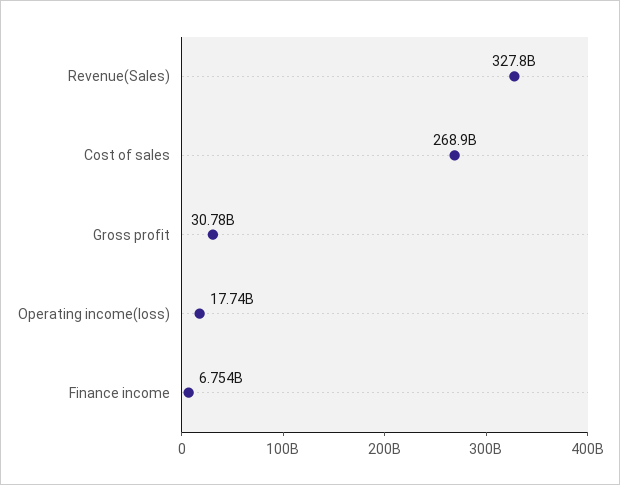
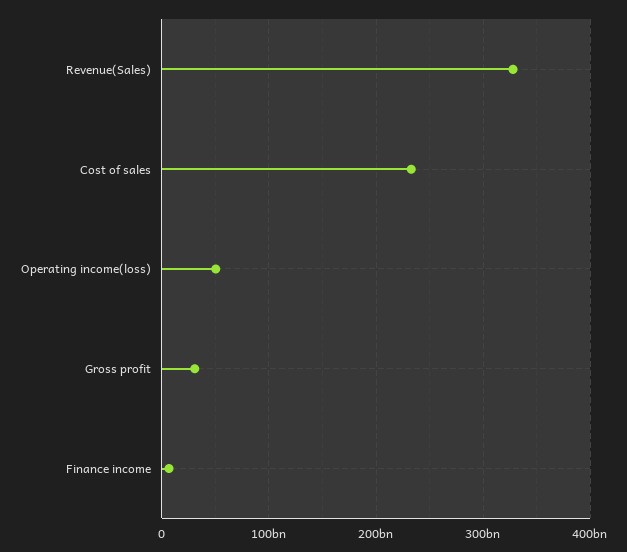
  {
    "Revenue(Sales)": 327800000000,
-   "Cost of sales": 268900000000,
+   "Cost of sales": 230000000000,
    "Gross profit": 30780000000,
-   "Operating income(loss)": 17740000000,
+   "Operating income(loss)": 50000000000,
    "Finance income": 6754000000
  }

